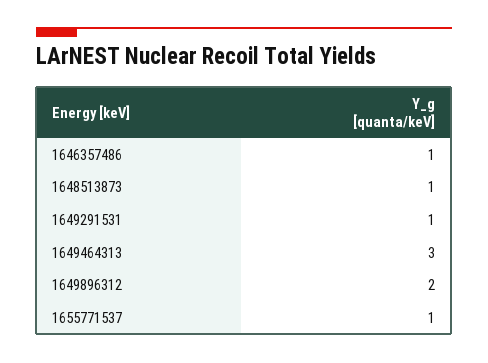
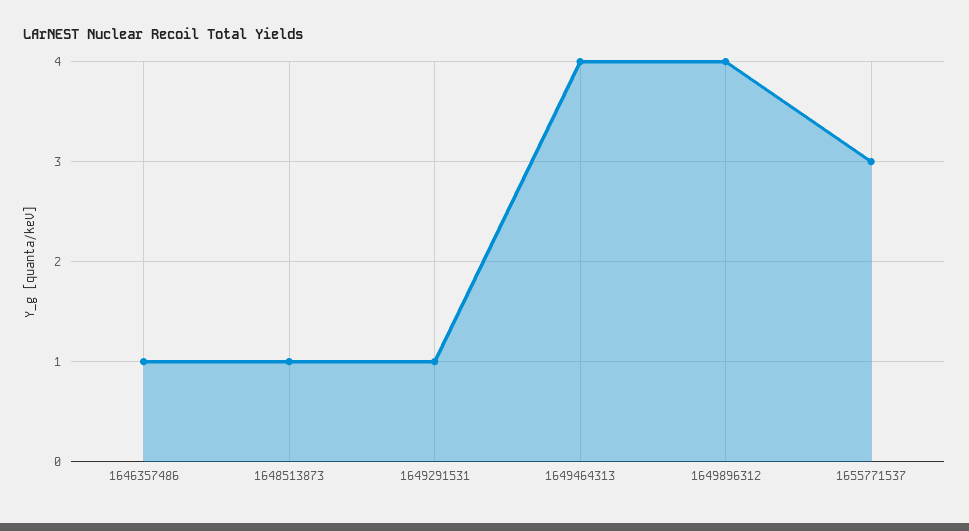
  {
    "1646357486": 1,
    "1648513873": 1,
    "1649291531": 1,
-   "1649464313": 3,
+   "1649464313": 4,
-   "1649896312": 2,
+   "1649896312": 4,
-   "1655771537": 1
+   "1655771537": 3
  }

